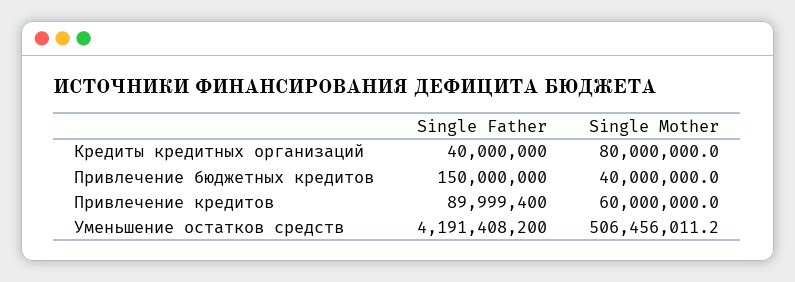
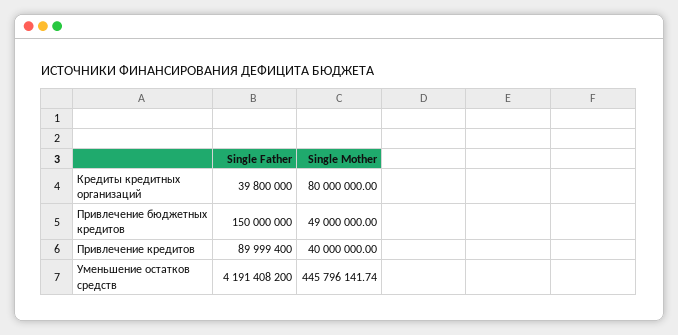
  {
    "Single Father": {
-     "Кредиты кредитных организаций": 40000000,
+     "Кредиты кредитных организаций": 39800000,
      "Привлечение бюджетных кредитов": 150000000,
      "Привлечение кредитов": 89999400,
      "Уменьшение остатков средств": 4191408200
    },
    "Single Mother": {
      "Кредиты кредитных организаций": 80000000,
-     "Привлечение бюджетных кредитов": 40000000,
+     "Привлечение бюджетных кредитов": 49000000,
-     "Привлечение кредитов": 60000000,
+     "Привлечение кредитов": 40000000,
-     "Уменьшение остатков средств": 506456011.2
+     "Уменьшение остатков средств": 445796141.74
    }
  }

